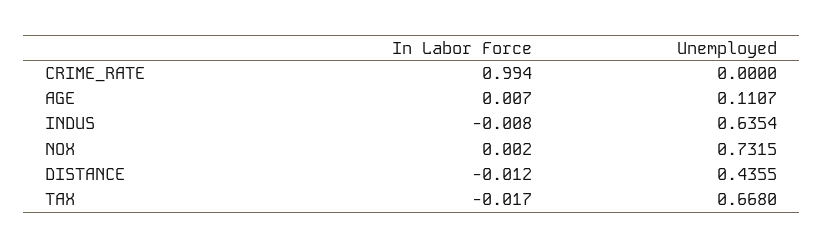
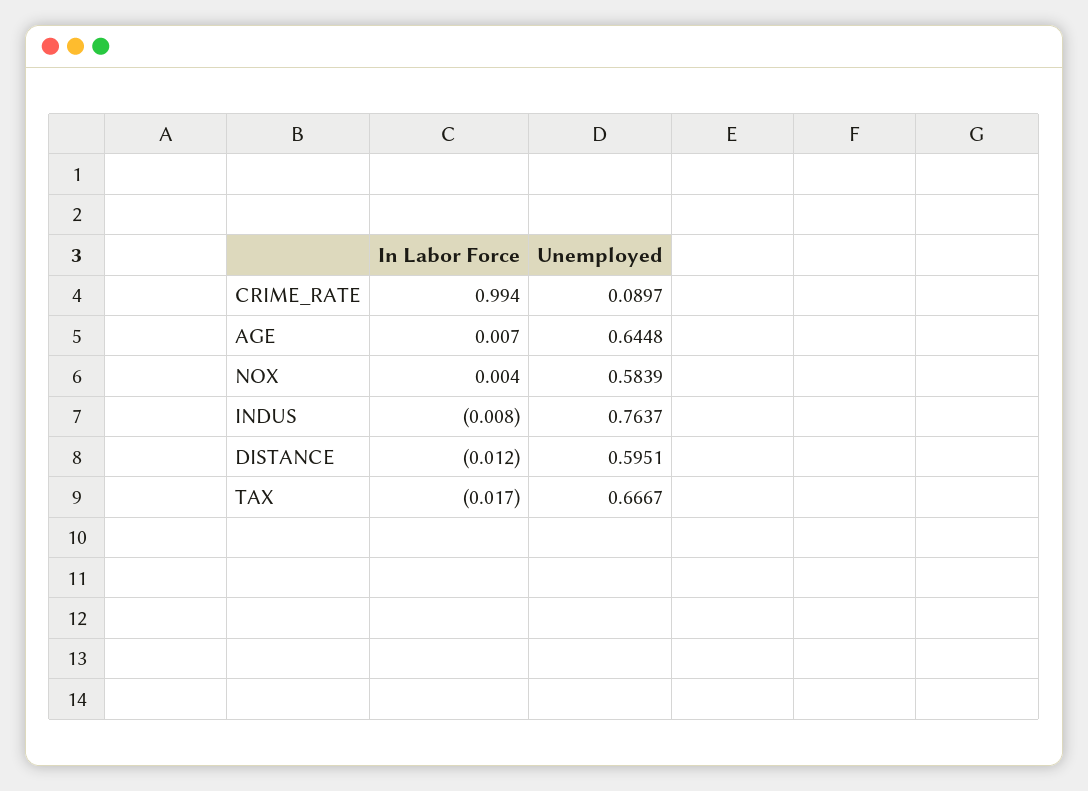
  {
    "In Labor Force": {
      "CRIME_RATE": 0.994,
      "AGE": 0.007,
      "INDUS": -0.008,
-     "NOX": 0.002,
+     "NOX": 0.004,
      "DISTANCE": -0.012,
      "TAX": -0.017
    },
    "Unemployed": {
-     "CRIME_RATE": 0,
+     "CRIME_RATE": 0.0897,
-     "AGE": 0.1107,
+     "AGE": 0.6448,
-     "INDUS": 0.6354,
+     "INDUS": 0.7637,
-     "NOX": 0.7315,
+     "NOX": 0.5839,
-     "DISTANCE": 0.4355,
+     "DISTANCE": 0.5951,
-     "TAX": 0.668
+     "TAX": 0.6667
    }
  }

